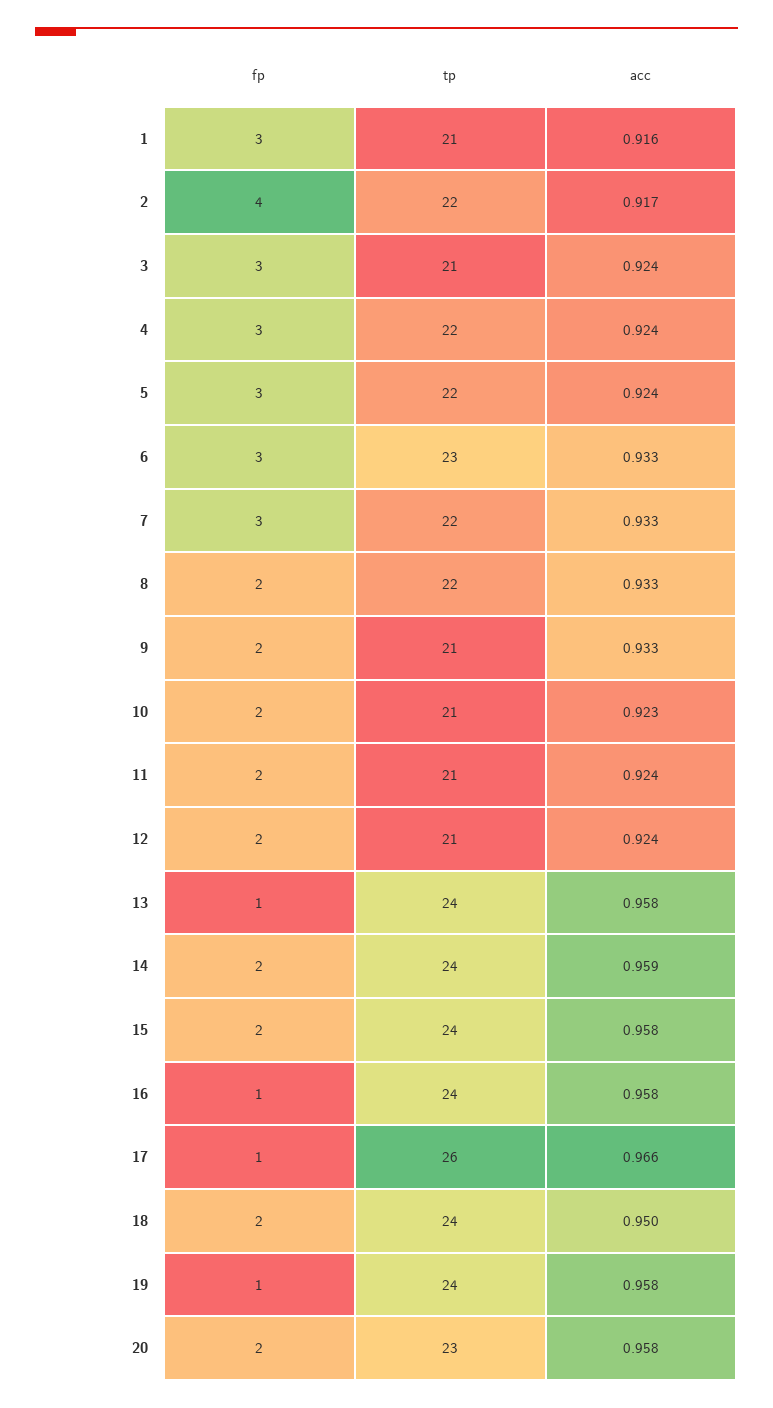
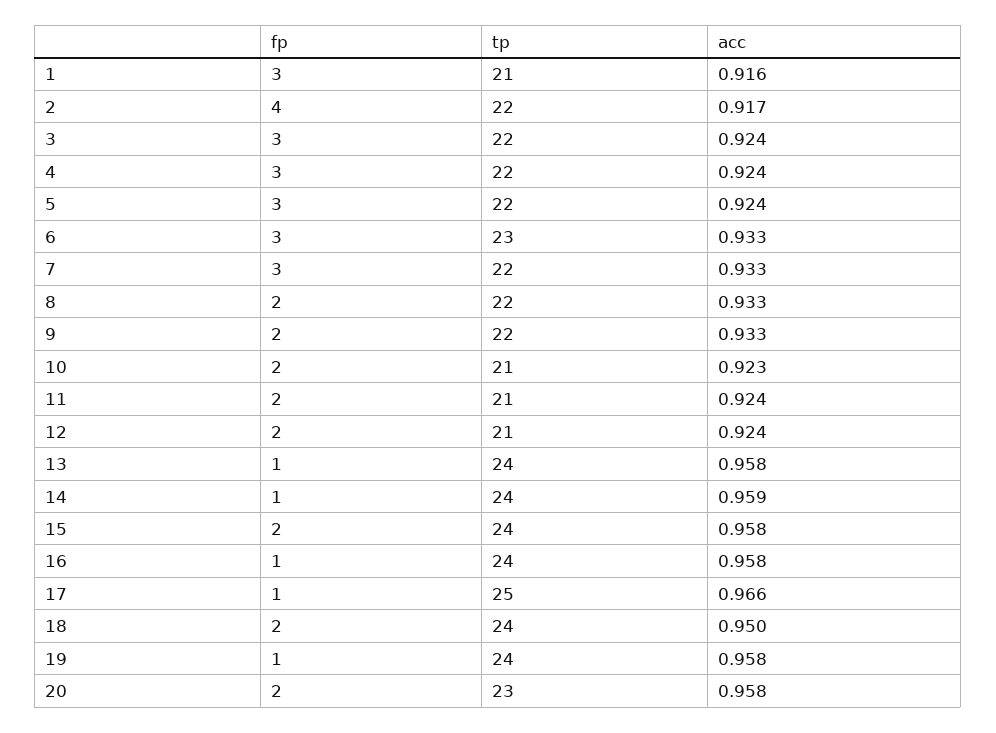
  {
    "fp": {
      "1": 3,
      "2": 4,
      "3": 3,
      "4": 3,
      "5": 3,
      "6": 3,
      "7": 3,
      "8": 2,
      "9": 2,
      "10": 2,
      "11": 2,
      "12": 2,
      "13": 1,
-     "14": 2,
+     "14": 1,
      "15": 2,
      "16": 1,
      "17": 1,
      "18": 2,
      "19": 1,
      "20": 2
    },
    "tp": {
      "1": 21,
      "2": 22,
-     "3": 21,
+     "3": 22,
      "4": 22,
      "5": 22,
      "6": 23,
      "7": 22,
      "8": 22,
-     "9": 21,
+     "9": 22,
      "10": 21,
      "11": 21,
      "12": 21,
      "13": 24,
      "14": 24,
      "15": 24,
      "16": 24,
-     "17": 26,
+     "17": 25,
      "18": 24,
      "19": 24,
      "20": 23
    },
    "acc": {
      "1": 0.916,
      "2": 0.917,
      "3": 0.924,
      "4": 0.924,
      "5": 0.924,
      "6": 0.933,
      "7": 0.933,
      "8": 0.933,
      "9": 0.933,
      "10": 0.923,
      "11": 0.924,
      "12": 0.924,
      "13": 0.958,
      "14": 0.959,
      "15": 0.958,
      "16": 0.958,
      "17": 0.966,
      "18": 0.95,
      "19": 0.958,
      "20": 0.958
    }
  }

